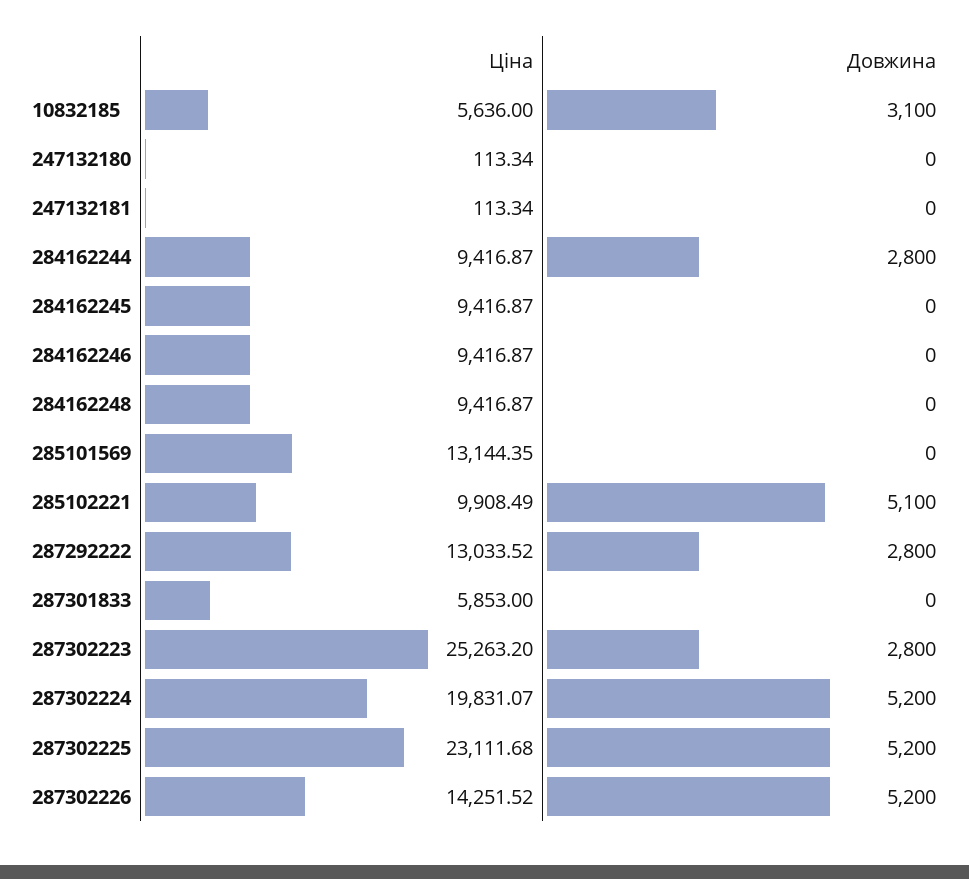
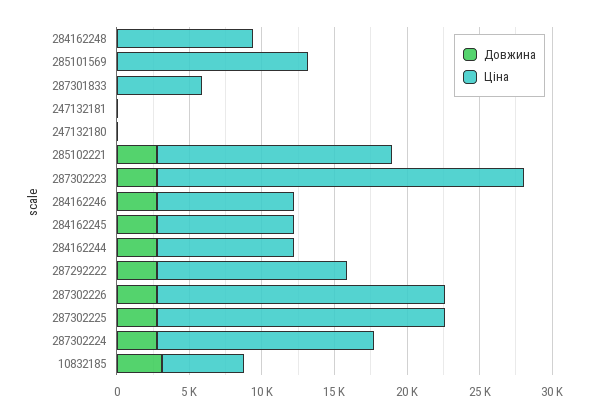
  {
    "Ціна": {
      "10832185": 5636,
      "247132180": 113.34,
      "247132181": 113.34,
      "284162244": 9416.87,
      "284162245": 9416.87,
      "284162246": 9416.87,
      "284162248": 9416.87,
      "285101569": 13144.35,
-     "285102221": 9908.49,
+     "285102221": 16000,
      "287292222": 13033.52,
      "287301833": 5853,
      "287302223": 25263.2,
-     "287302224": 19831.07,
+     "287302224": 15000,
-     "287302225": 23111.68,
+     "287302225": 20000,
-     "287302226": 14251.52
+     "287302226": 20000
    },
    "Довжина": {
      "10832185": 3100,
      "247132180": 0,
      "247132181": 0,
      "284162244": 2800,
-     "284162245": 0,
+     "284162245": 3000,
-     "284162246": 0,
+     "284162246": 3000,
      "284162248": 0,
      "285101569": 0,
-     "285102221": 5100,
+     "285102221": 3000,
      "287292222": 2800,
      "287301833": 0,
      "287302223": 2800,
-     "287302224": 5200,
+     "287302224": 3000,
-     "287302225": 5200,
+     "287302225": 3000,
-     "287302226": 5200
+     "287302226": 3000
    }
  }

